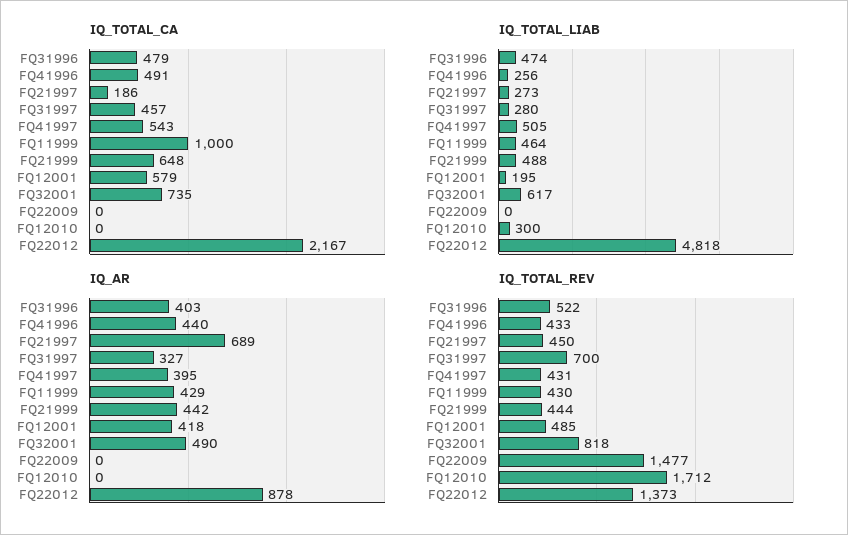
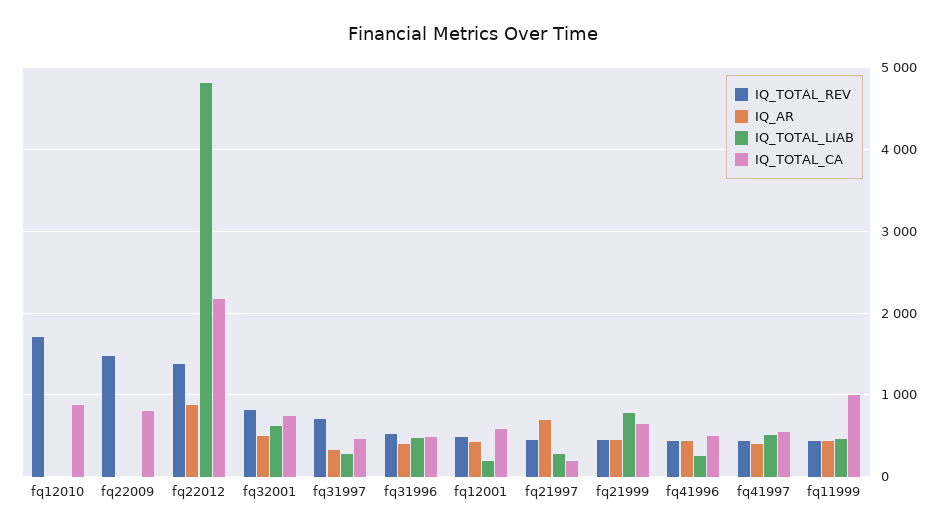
  {
    "IQ_TOTAL_CA": {
      "FQ31996": 479,
      "FQ41996": 491,
      "FQ21997": 186,
      "FQ31997": 457,
      "FQ41997": 543,
      "FQ11999": 1000,
      "FQ21999": 648,
      "FQ12001": 579,
      "FQ32001": 735,
-     "FQ22009": 0,
+     "FQ22009": 800,
-     "FQ12010": 0,
+     "FQ12010": 900,
      "FQ22012": 2167
    },
    "IQ_TOTAL_LIAB": {
      "FQ31996": 474,
      "FQ41996": 256,
      "FQ21997": 273,
      "FQ31997": 280,
      "FQ41997": 505,
      "FQ11999": 464,
-     "FQ21999": 488,
+     "FQ21999": 800,
      "FQ12001": 195,
      "FQ32001": 617,
      "FQ22009": 0,
-     "FQ12010": 300,
+     "FQ12010": 0,
      "FQ22012": 4818
    },
    "IQ_AR": {
      "FQ31996": 403,
      "FQ41996": 440,
      "FQ21997": 689,
      "FQ31997": 327,
      "FQ41997": 395,
      "FQ11999": 429,
      "FQ21999": 442,
      "FQ12001": 418,
      "FQ32001": 490,
      "FQ22009": 0,
      "FQ12010": 0,
      "FQ22012": 878
    },
    "IQ_TOTAL_REV": {
      "FQ31996": 522,
      "FQ41996": 433,
      "FQ21997": 450,
      "FQ31997": 700,
      "FQ41997": 431,
      "FQ11999": 430,
      "FQ21999": 444,
      "FQ12001": 485,
      "FQ32001": 818,
      "FQ22009": 1477,
      "FQ12010": 1712,
      "FQ22012": 1373
    }
  }

